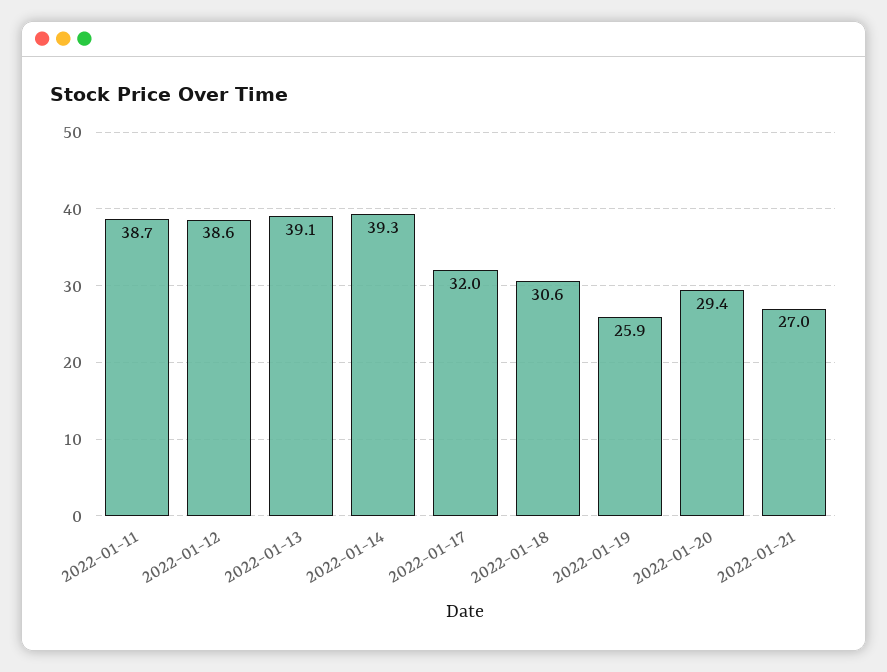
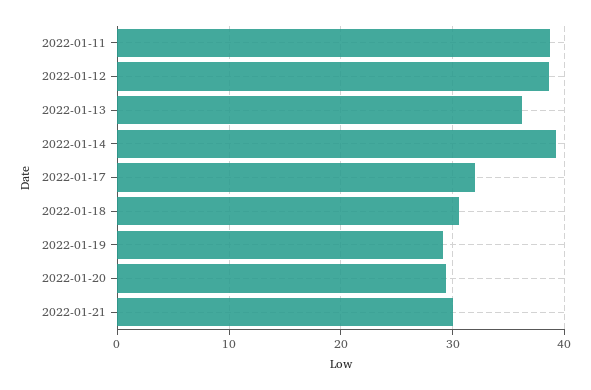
  {
    "2022-01-11": 38.7,
    "2022-01-12": 38.6,
-   "2022-01-13": 39.1,
+   "2022-01-13": 36,
    "2022-01-14": 39.3,
    "2022-01-17": 32,
    "2022-01-18": 30.6,
-   "2022-01-19": 25.9,
+   "2022-01-19": 29,
    "2022-01-20": 29.4,
-   "2022-01-21": 27
+   "2022-01-21": 30
  }

